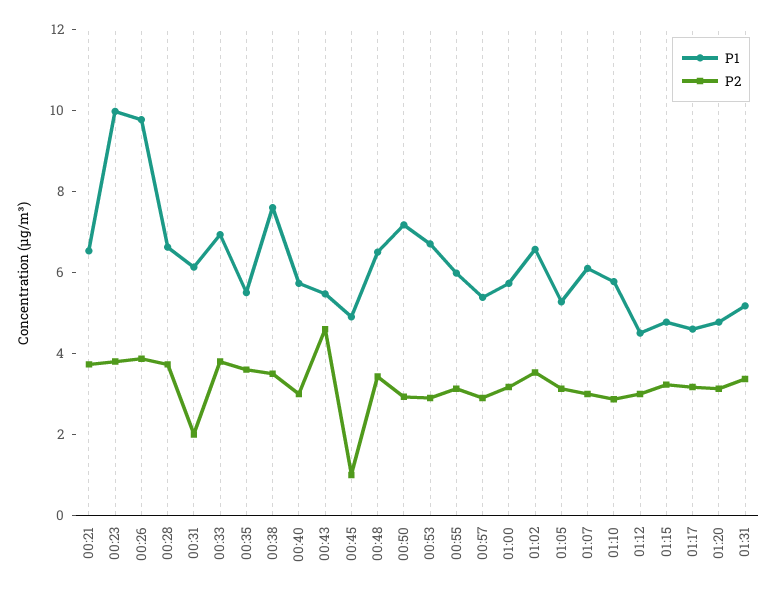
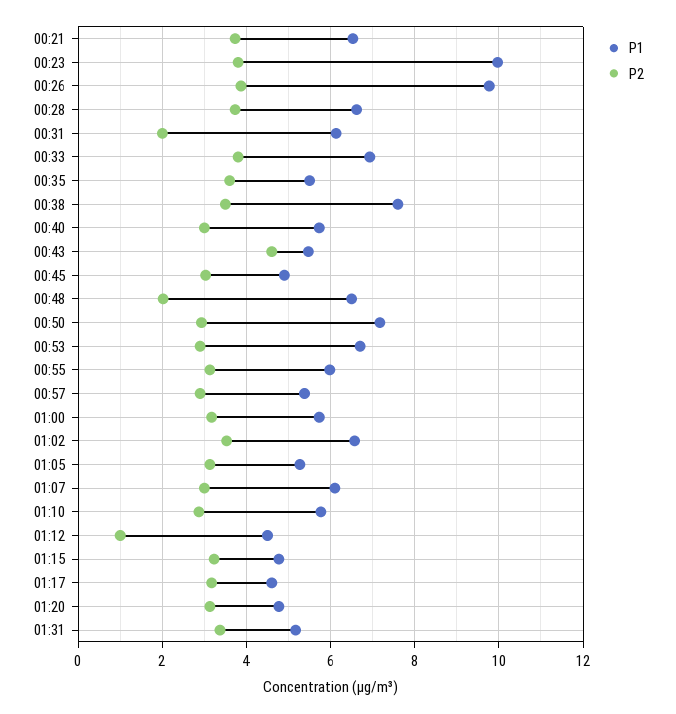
  {
    "P1": {
      "00:21": 6.6,
      "00:23": 10,
      "00:26": 9.8,
      "00:28": 6.6,
      "00:31": 6.2,
      "00:33": 7,
      "00:35": 5.6,
      "00:38": 7.6,
      "00:40": 5.8,
      "00:43": 5.4,
      "00:45": 5,
      "00:48": 6.6,
      "00:50": 7.2,
      "00:53": 6.8,
      "00:55": 6,
      "00:57": 5.4,
      "01:00": 5.8,
      "01:02": 6.6,
      "01:05": 5.2,
      "01:07": 6.2,
      "01:10": 5.8,
      "01:12": 4.6,
      "01:15": 4.8,
      "01:17": 4.6,
      "01:20": 4.8,
      "01:31": 5.2
    },
    "P2": {
      "00:21": 3.8,
      "00:23": 3.8,
      "00:26": 3.8,
      "00:28": 3.8,
      "00:31": 2,
      "00:33": 3.8,
      "00:35": 3.6,
      "00:38": 3.6,
      "00:40": 3,
      "00:43": 4.6,
-     "00:45": 1,
+     "00:45": 3,
-     "00:48": 3.5,
+     "00:48": 2,
      "00:50": 3,
      "00:53": 3,
      "00:55": 3.2,
      "00:57": 3,
      "01:00": 3.2,
      "01:02": 3.6,
      "01:05": 3.2,
      "01:07": 3,
      "01:10": 2.8,
-     "01:12": 3,
+     "01:12": 1,
      "01:15": 3.2,
      "01:17": 3.2,
      "01:20": 3.2,
      "01:31": 3.4
    }
  }

